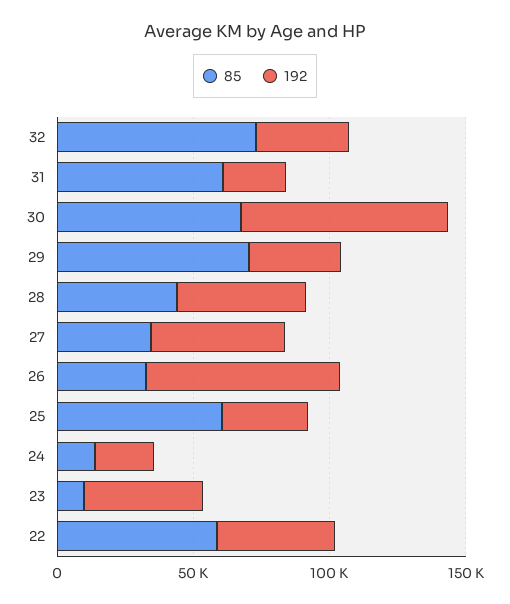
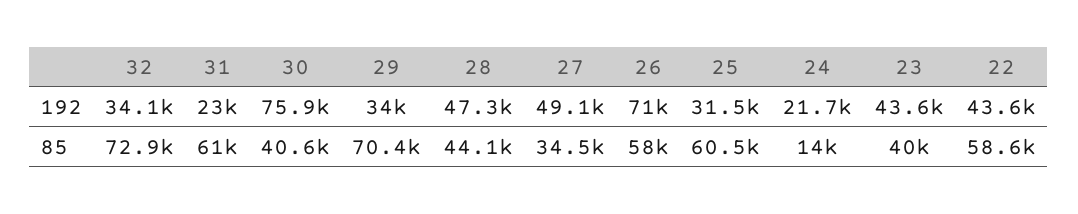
  {
    "85": {
      "32": 72900,
      "31": 61000,
-     "30": 70000,
+     "30": 40600,
      "29": 70400,
      "28": 44100,
      "27": 34500,
-     "26": 30000,
+     "26": 58000,
      "25": 60500,
      "24": 14000,
-     "23": 10000,
+     "23": 40000,
      "22": 58600
    },
    "192": {
      "32": 34100,
      "31": 23000,
      "30": 75900,
      "29": 34000,
      "28": 47300,
      "27": 49100,
      "26": 71000,
      "25": 31500,
      "24": 21700,
      "23": 43600,
      "22": 43600
    }
  }

